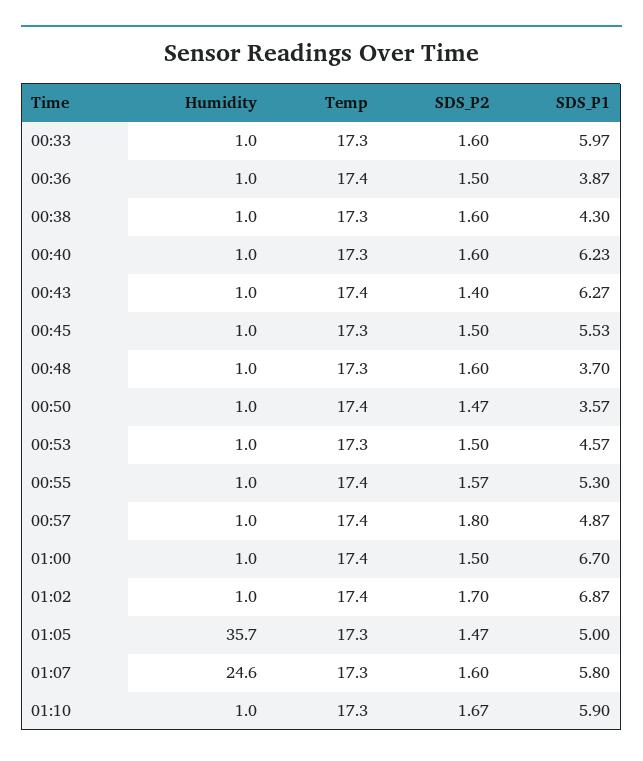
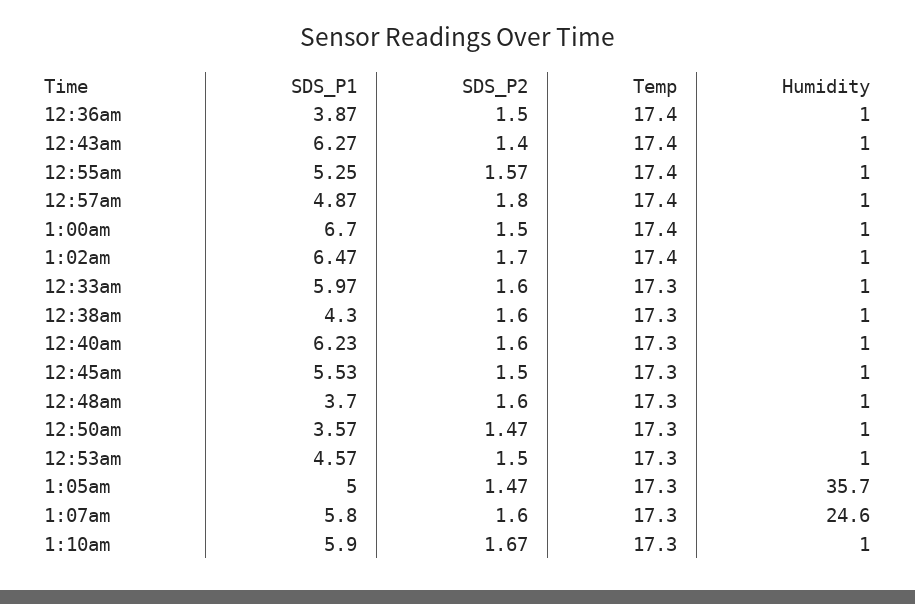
  {
    "Humidity": {
      "00:33": 1,
      "00:36": 1,
      "00:38": 1,
      "00:40": 1,
      "00:43": 1,
      "00:45": 1,
      "00:48": 1,
      "00:50": 1,
      "00:53": 1,
      "00:55": 1,
      "00:57": 1,
      "01:00": 1,
      "01:02": 1,
      "01:05": 35.7,
      "01:07": 24.6,
      "01:10": 1
    },
    "Temp": {
      "00:33": 17.3,
      "00:36": 17.4,
      "00:38": 17.3,
      "00:40": 17.3,
      "00:43": 17.4,
      "00:45": 17.3,
      "00:48": 17.3,
-     "00:50": 17.4,
+     "00:50": 17.3,
      "00:53": 17.3,
      "00:55": 17.4,
      "00:57": 17.4,
      "01:00": 17.4,
      "01:02": 17.4,
      "01:05": 17.3,
      "01:07": 17.3,
      "01:10": 17.3
    },
    "SDS_P2": {
      "00:33": 1.6,
      "00:36": 1.5,
      "00:38": 1.6,
      "00:40": 1.6,
      "00:43": 1.4,
      "00:45": 1.5,
      "00:48": 1.6,
      "00:50": 1.47,
      "00:53": 1.5,
      "00:55": 1.57,
      "00:57": 1.8,
      "01:00": 1.5,
      "01:02": 1.7,
      "01:05": 1.47,
      "01:07": 1.6,
      "01:10": 1.67
    },
    "SDS_P1": {
      "00:33": 5.97,
      "00:36": 3.87,
      "00:38": 4.3,
      "00:40": 6.23,
      "00:43": 6.27,
      "00:45": 5.53,
      "00:48": 3.7,
      "00:50": 3.57,
      "00:53": 4.57,
-     "00:55": 5.3,
+     "00:55": 5.25,
      "00:57": 4.87,
      "01:00": 6.7,
-     "01:02": 6.87,
+     "01:02": 6.47,
      "01:05": 5,
      "01:07": 5.8,
      "01:10": 5.9
    }
  }

